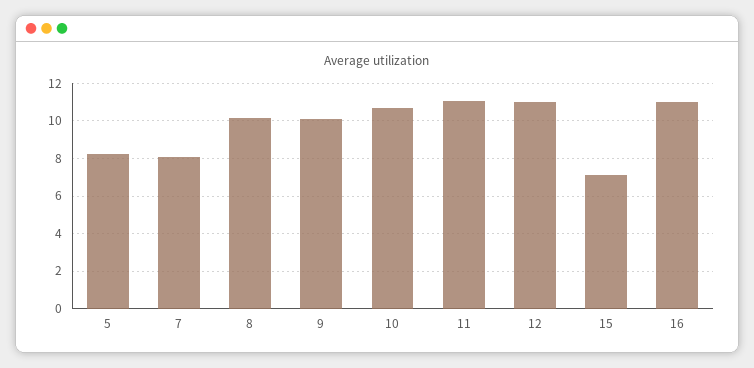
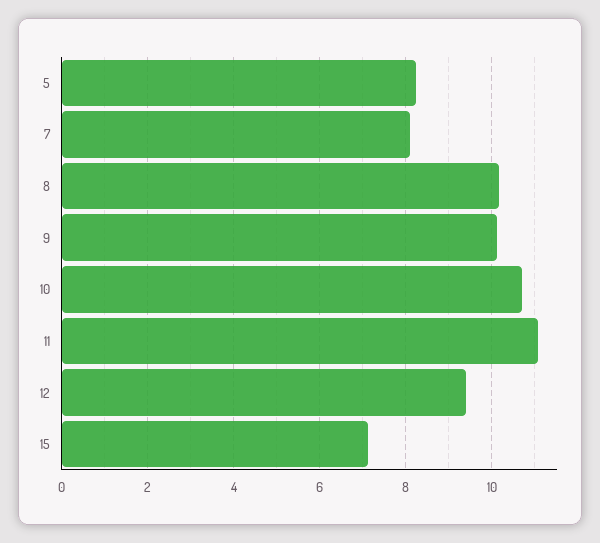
  {
    "5": 8.2,
    "7": 8.2,
    "8": 10.2,
    "9": 10.2,
    "10": 10.8,
    "11": 11,
-   "12": 11,
+   "12": 9.4,
-   "15": 7.2,
+   "15": 7.2
-   "16": 11
  }

